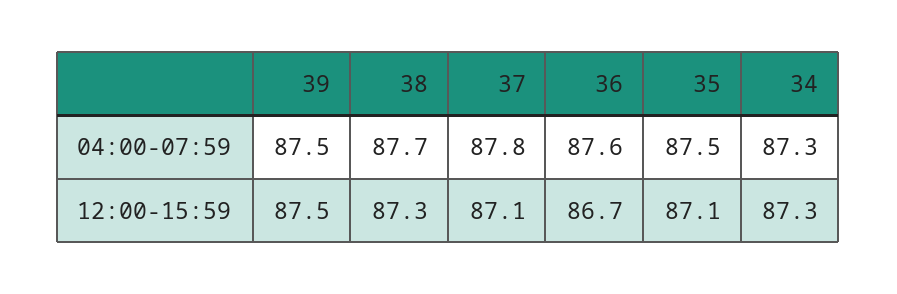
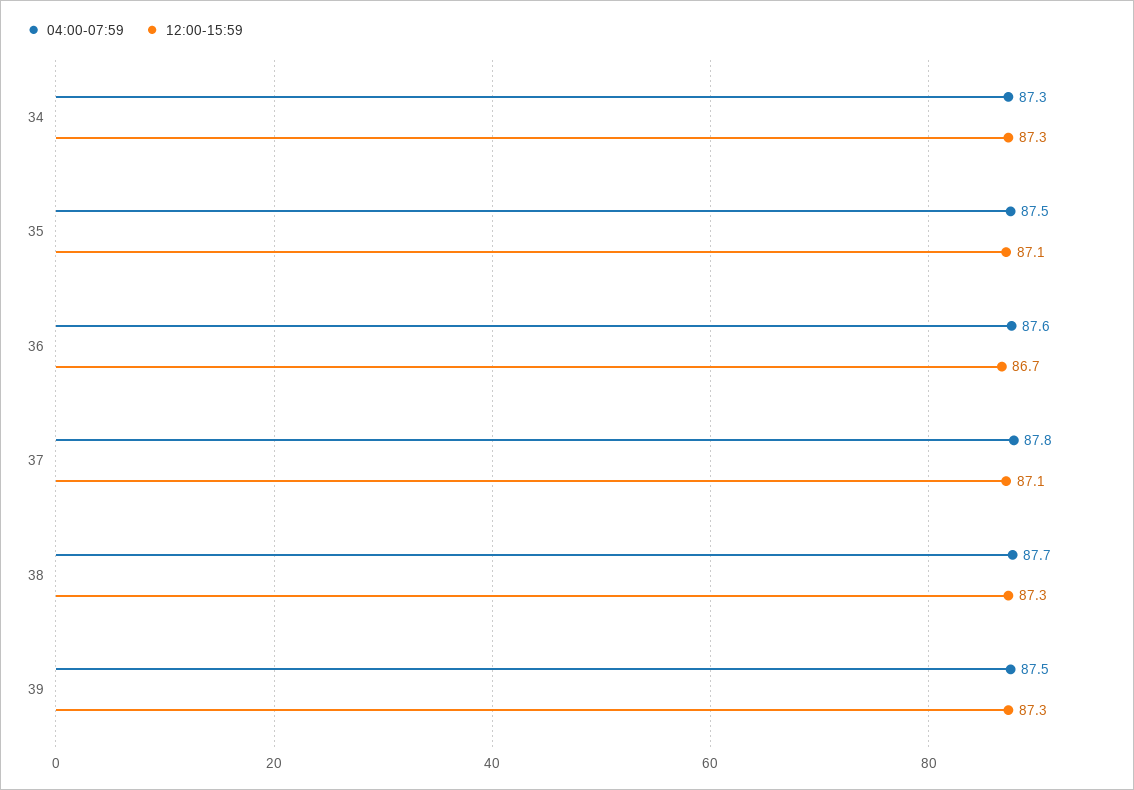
  {
    "04:00-07:59": {
      "39": 87.5,
      "38": 87.7,
      "37": 87.8,
      "36": 87.6,
      "35": 87.5,
      "34": 87.3
    },
    "12:00-15:59": {
-     "39": 87.5,
+     "39": 87.3,
      "38": 87.3,
      "37": 87.1,
      "36": 86.7,
      "35": 87.1,
      "34": 87.3
    }
  }

